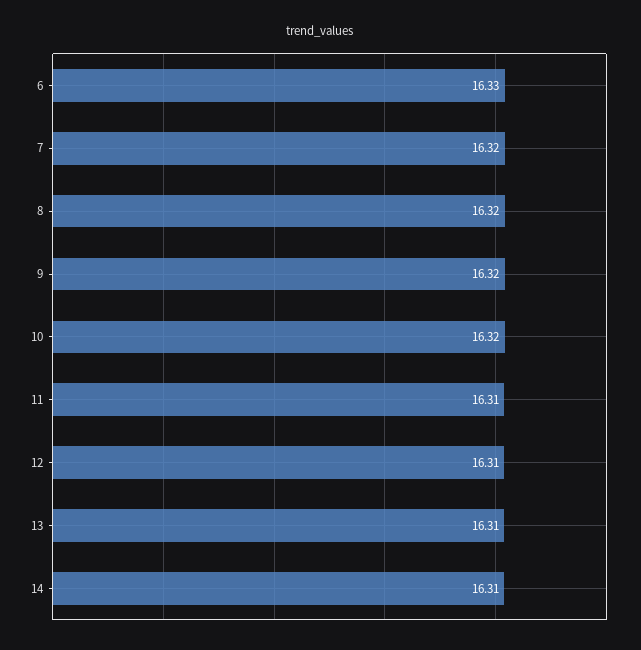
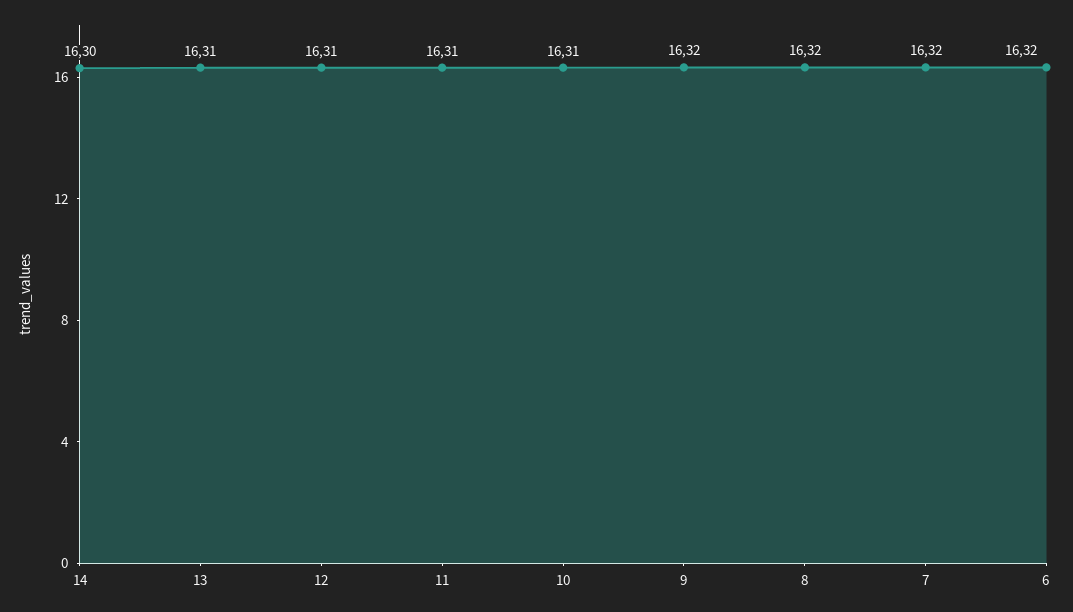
  {
-   "6": 16.33,
+   "6": 16.32,
    "7": 16.32,
    "8": 16.32,
    "9": 16.32,
-   "10": 16.32,
+   "10": 16.31,
    "11": 16.31,
    "12": 16.31,
    "13": 16.31,
-   "14": 16.31
+   "14": 16.3
  }

